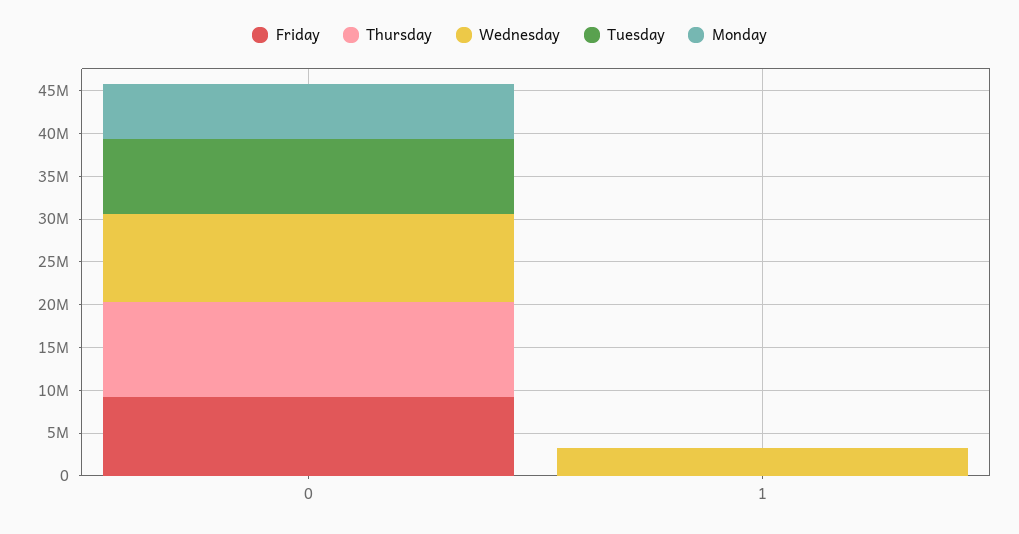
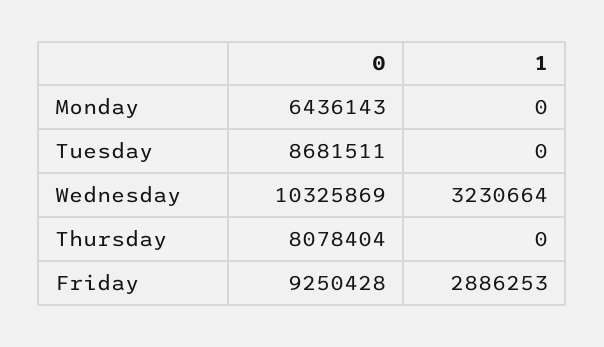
  {
    "Friday": {
      "0": 9250428,
-     "1": 0
+     "1": 2886253
    },
    "Thursday": {
-     "0": 11000000,
+     "0": 8078404,
      "1": 0
    },
    "Wednesday": {
      "0": 10325869,
      "1": 3230664
    },
    "Tuesday": {
      "0": 8681511,
      "1": 0
    },
    "Monday": {
      "0": 6436143,
      "1": 0
    }
  }

